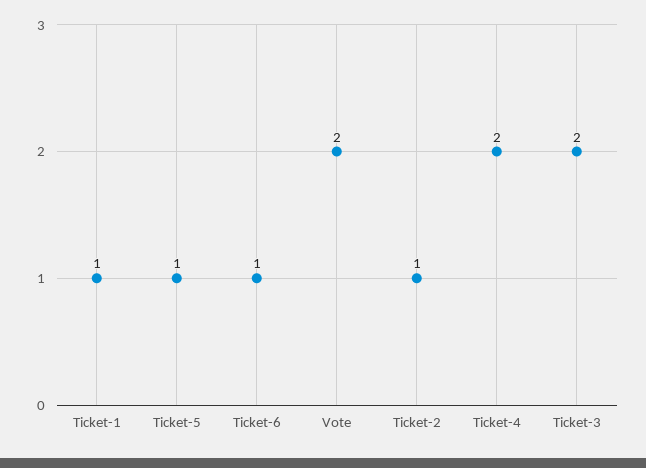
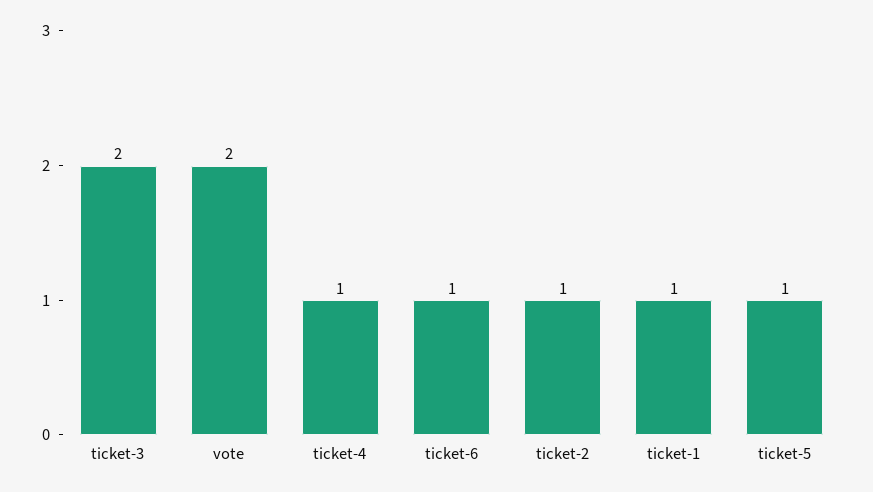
  {
    "Ticket-1": 1,
    "Ticket-5": 1,
    "Ticket-6": 1,
    "Vote": 2,
    "Ticket-2": 1,
-   "Ticket-4": 2,
+   "Ticket-4": 1,
    "Ticket-3": 2
  }

